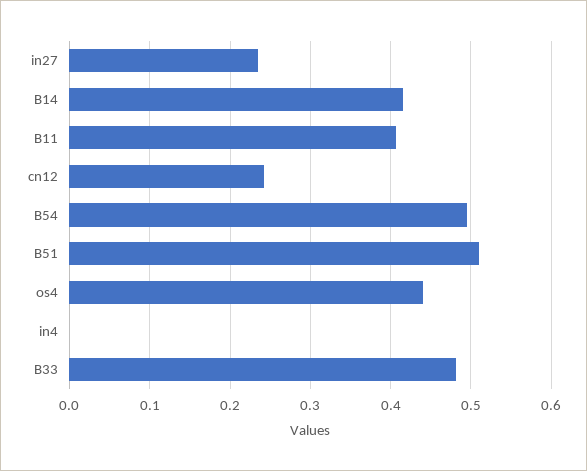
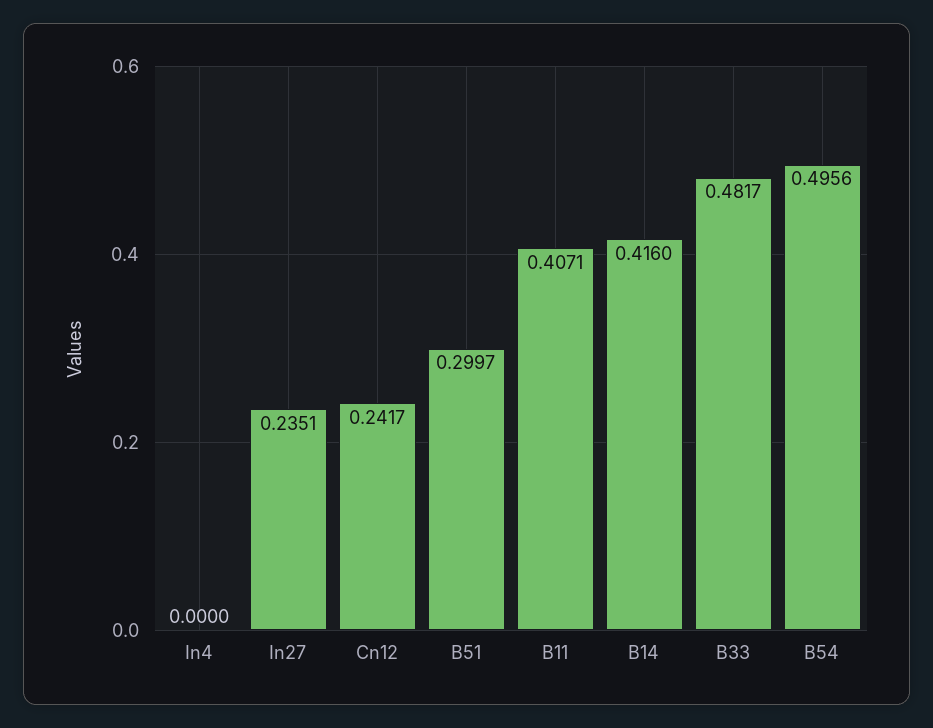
  {
    "in27": 0.2351,
    "B14": 0.416,
    "B11": 0.4071,
    "cn12": 0.2417,
    "B54": 0.4956,
-   "B51": 0.51,
+   "B51": 0.2997,
-   "os4": 0.44,
    "in4": 0,
    "B33": 0.4817
  }

